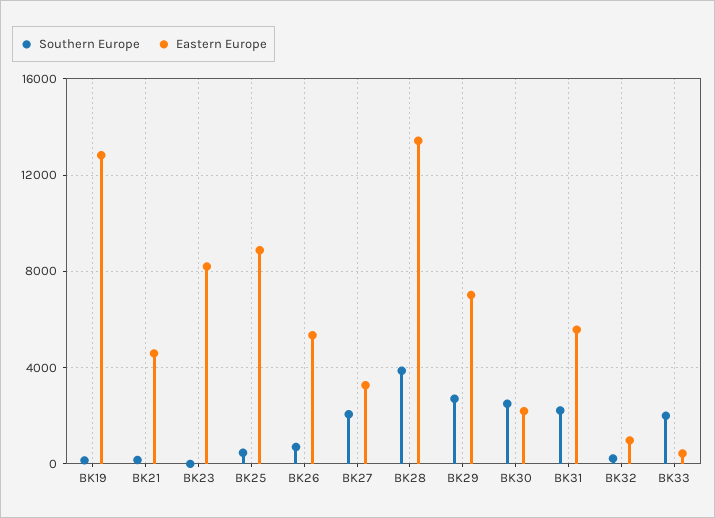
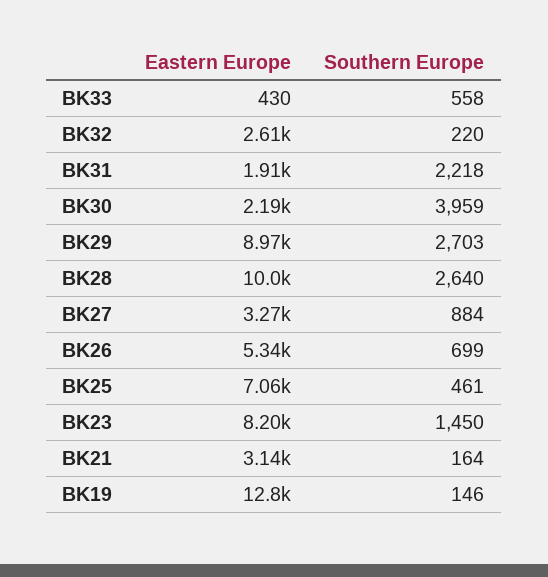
  {
    "Southern Europe": {
      "BK19": 146,
      "BK21": 164,
-     "BK23": 0,
+     "BK23": 1450,
      "BK25": 461,
      "BK26": 699,
-     "BK27": 2000,
+     "BK27": 884,
-     "BK28": 4000,
+     "BK28": 2640,
      "BK29": 2703,
-     "BK30": 2500,
+     "BK30": 3959,
      "BK31": 2218,
      "BK32": 220,
-     "BK33": 2000
+     "BK33": 558
    },
    "Eastern Europe": {
      "BK19": 12800,
-     "BK21": 4500,
+     "BK21": 3140,
      "BK23": 8200,
-     "BK25": 9000,
+     "BK25": 7060,
      "BK26": 5340,
      "BK27": 3270,
-     "BK28": 13500,
+     "BK28": 10000,
-     "BK29": 7000,
+     "BK29": 8970,
      "BK30": 2190,
-     "BK31": 5500,
+     "BK31": 1910,
-     "BK32": 1000,
+     "BK32": 2610,
      "BK33": 430
    }
  }

